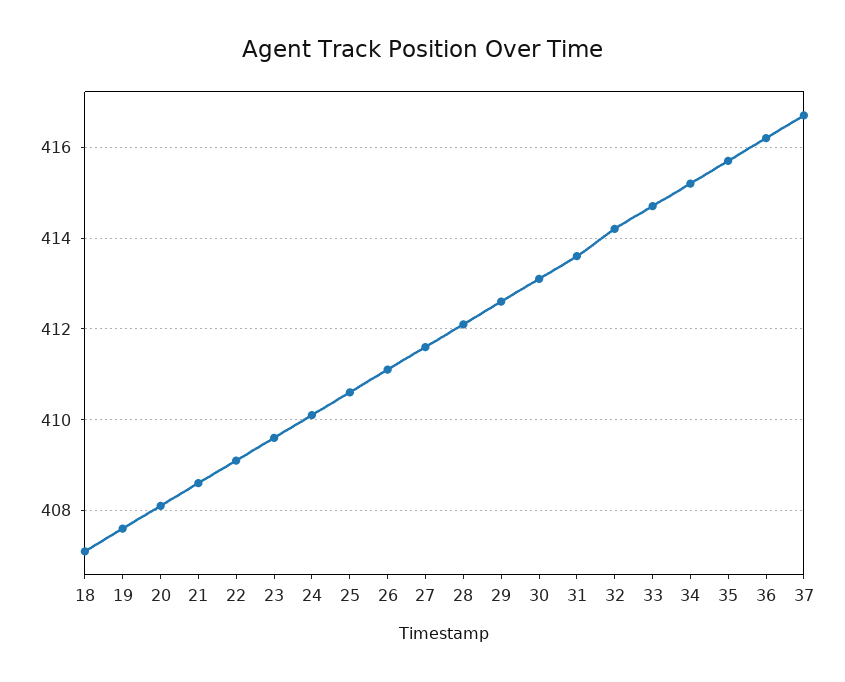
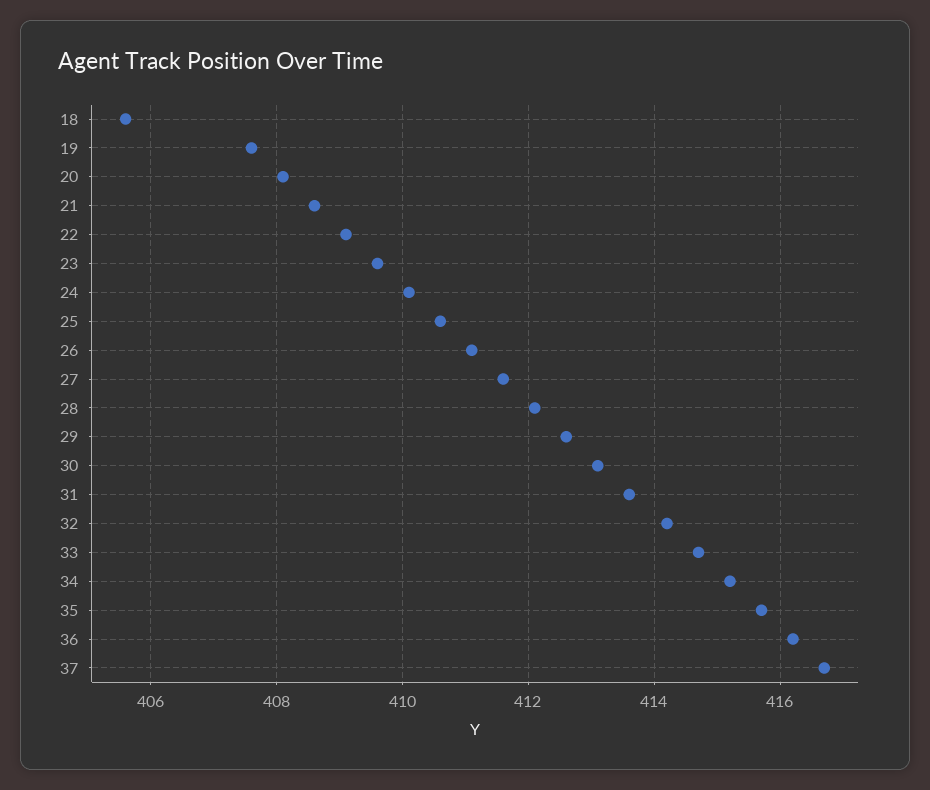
  {
-   "18": 407,
+   "18": 405.5,
    "19": 407.5,
    "20": 408,
    "21": 408.5,
    "22": 409,
    "23": 409.5,
    "24": 410,
    "25": 410.5,
    "26": 411,
    "27": 411.5,
    "28": 412,
    "29": 412.5,
    "30": 413,
    "31": 413.5,
    "32": 414,
    "33": 414.5,
    "34": 415,
    "35": 415.5,
    "36": 416,
    "37": 416.5
  }

